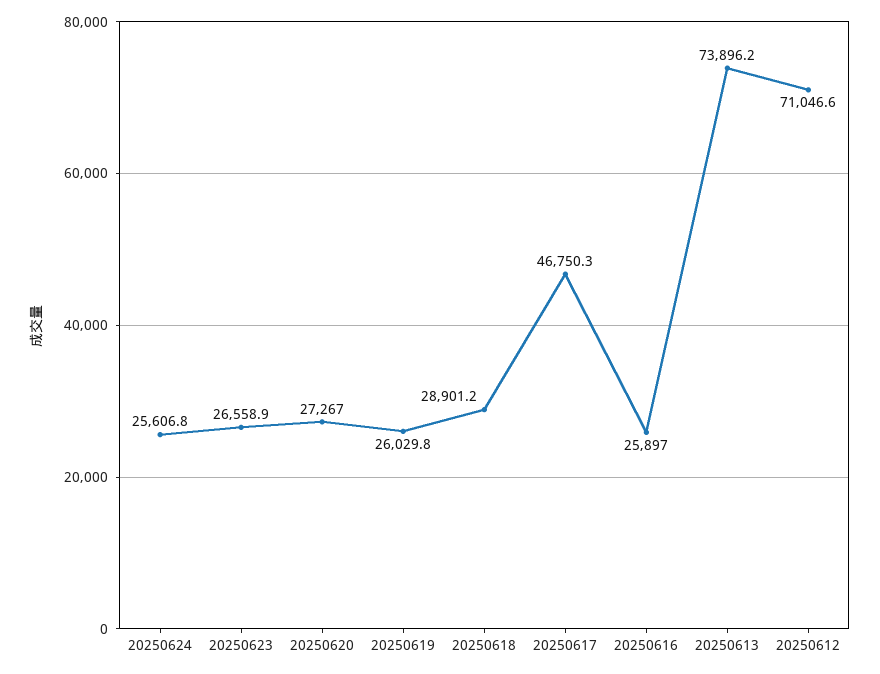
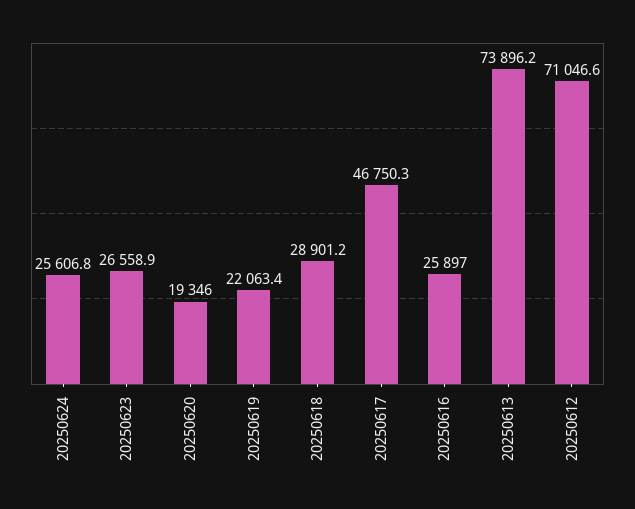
  {
    "20250624": 25606.8,
    "20250623": 26558.9,
-   "20250620": 27267,
+   "20250620": 19346,
-   "20250619": 26029.8,
+   "20250619": 22063.4,
    "20250618": 28901.2,
    "20250617": 46750.3,
    "20250616": 25897,
    "20250613": 73896.2,
    "20250612": 71046.6
  }

